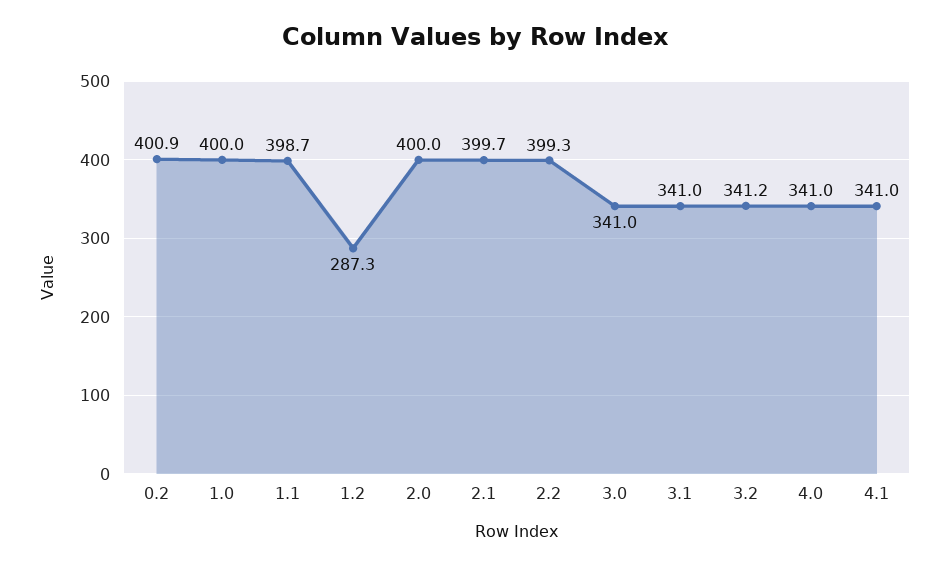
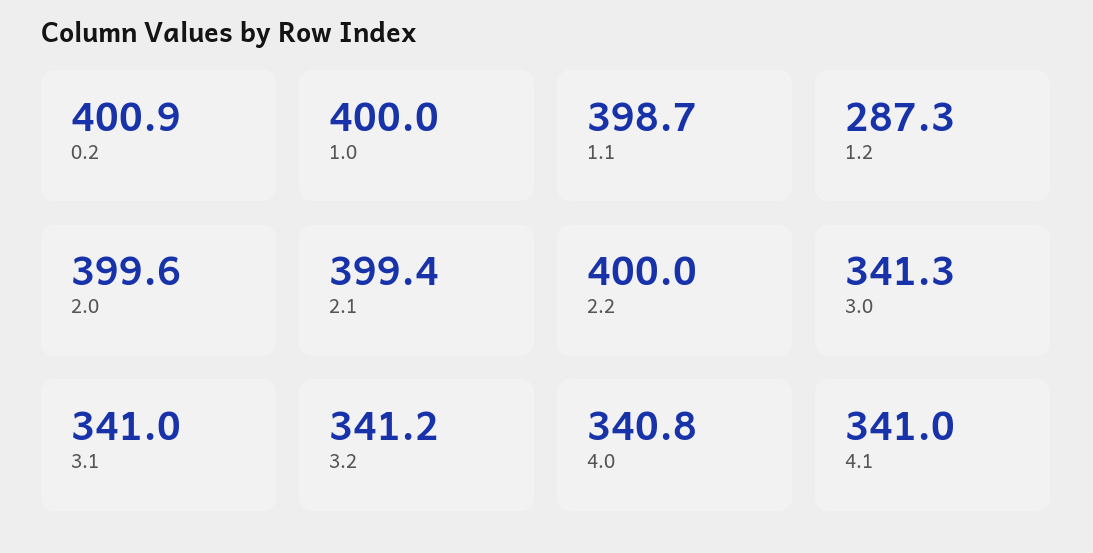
  {
    "0.2": 400.9,
    "1.0": 400,
    "1.1": 398.7,
    "1.2": 287.3,
-   "2.0": 400,
+   "2.0": 399.6,
-   "2.1": 399.7,
+   "2.1": 399.4,
-   "2.2": 399.3,
+   "2.2": 400,
-   "3.0": 341,
+   "3.0": 341.3,
    "3.1": 341,
    "3.2": 341.2,
-   "4.0": 341,
+   "4.0": 340.8,
    "4.1": 341
  }

